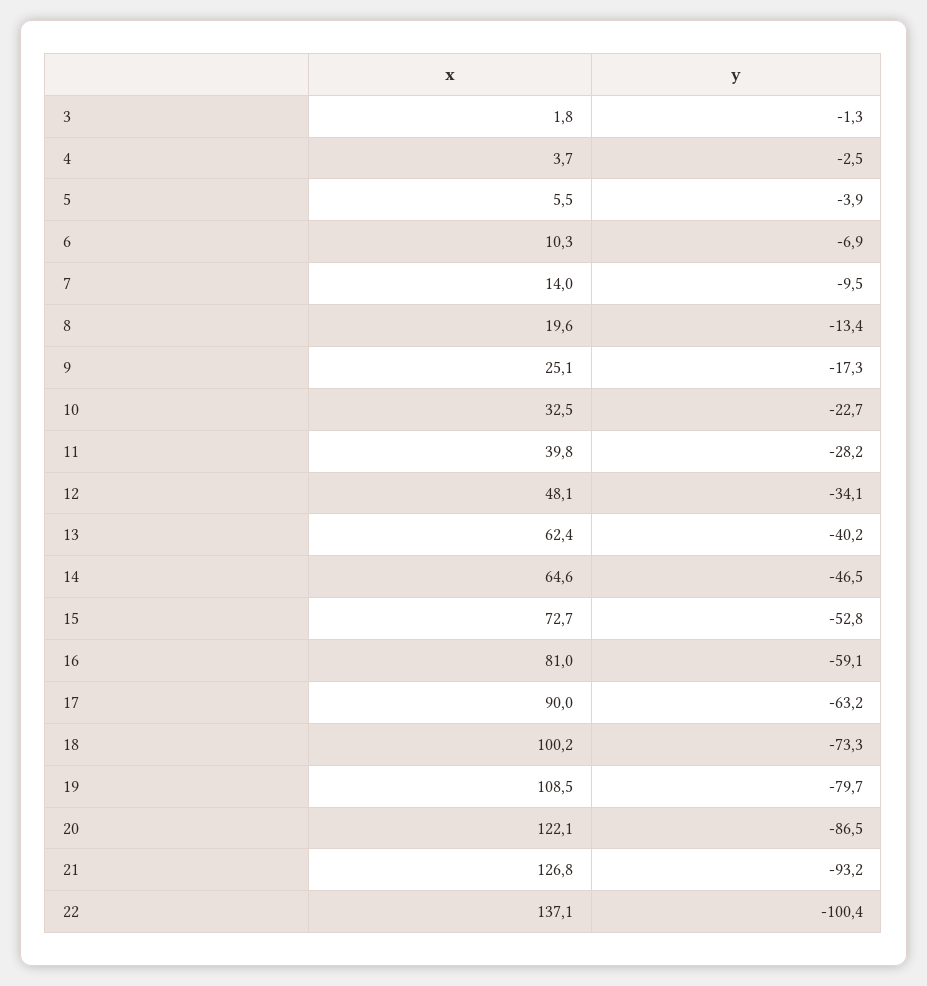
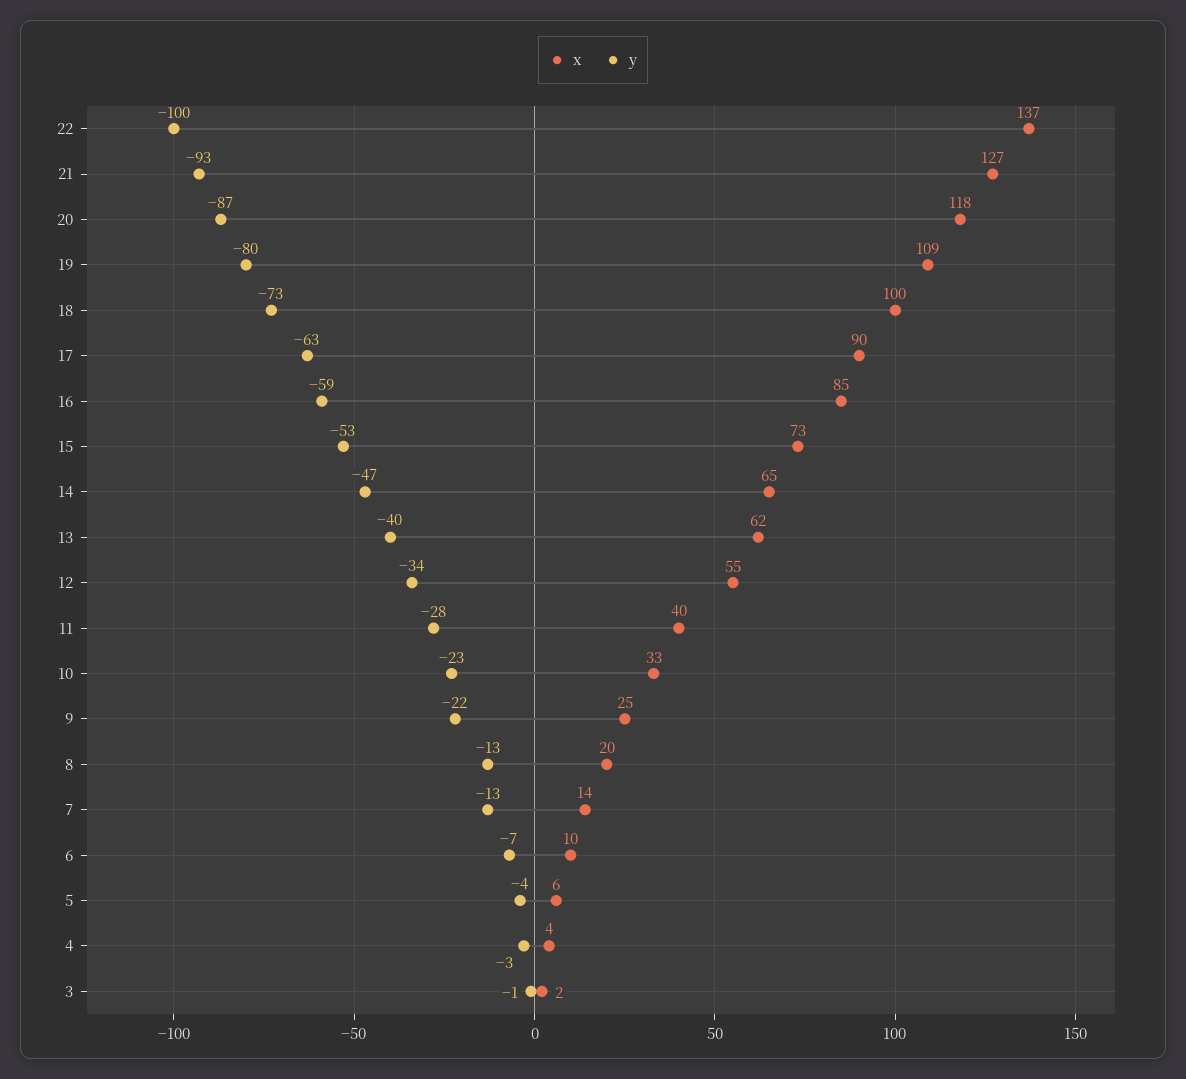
  {
    "x": {
      "3": 1.8,
      "4": 3.7,
      "5": 5.5,
      "6": 10.3,
      "7": 14,
      "8": 19.6,
      "9": 25.1,
      "10": 32.5,
      "11": 39.8,
-     "12": 48.1,
+     "12": 55,
      "13": 62.4,
      "14": 64.6,
      "15": 72.7,
-     "16": 81,
+     "16": 85,
      "17": 90,
      "18": 100.2,
      "19": 108.5,
-     "20": 122.1,
+     "20": 118,
      "21": 126.8,
      "22": 137.1
    },
    "y": {
      "3": -1.3,
      "4": -2.5,
      "5": -3.9,
      "6": -6.9,
-     "7": -9.5,
+     "7": -13,
      "8": -13.4,
-     "9": -17.3,
+     "9": -22,
      "10": -22.7,
      "11": -28.2,
      "12": -34.1,
      "13": -40.2,
      "14": -46.5,
      "15": -52.8,
      "16": -59.1,
      "17": -63.2,
      "18": -73.3,
      "19": -79.7,
      "20": -86.5,
      "21": -93.2,
      "22": -100.4
    }
  }

